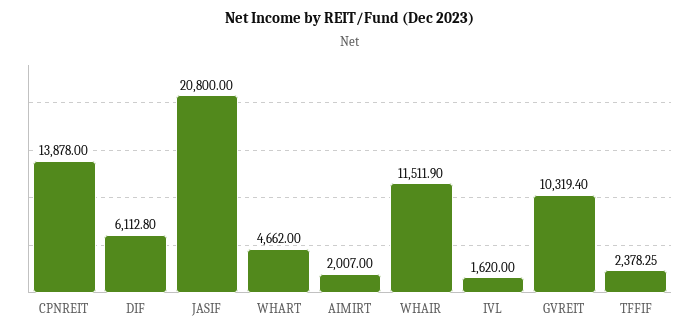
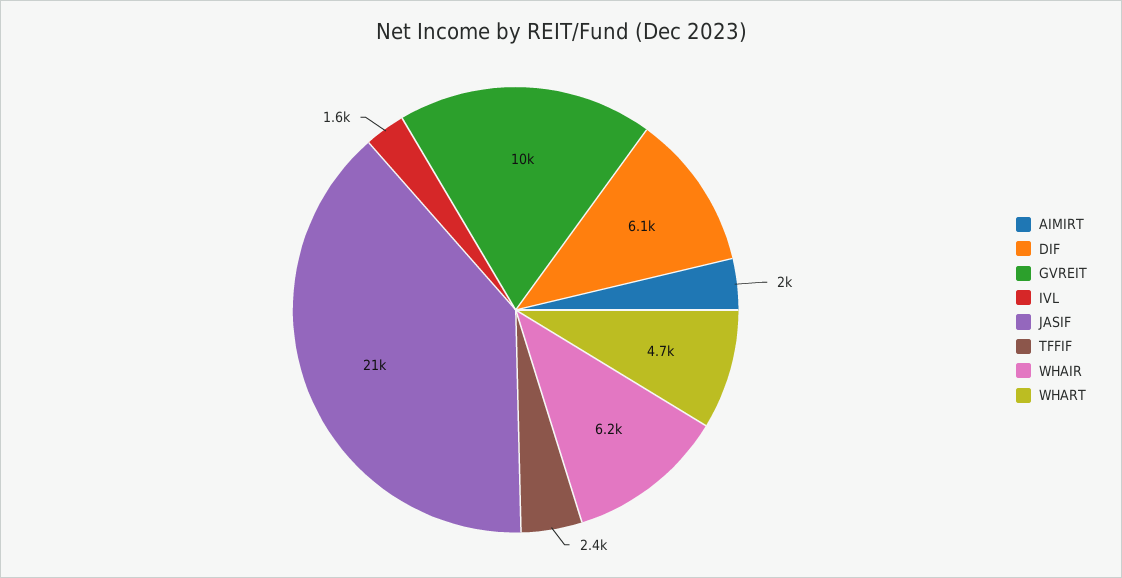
  {
-   "CPNREIT": 13878,
    "DIF": 6112.8,
    "JASIF": 20800,
    "WHART": 4662,
    "AIMIRT": 2007,
-   "WHAIR": 11511.9,
+   "WHAIR": 6200,
    "IVL": 1620,
    "GVREIT": 10319.4,
    "TFFIF": 2378.25
  }

